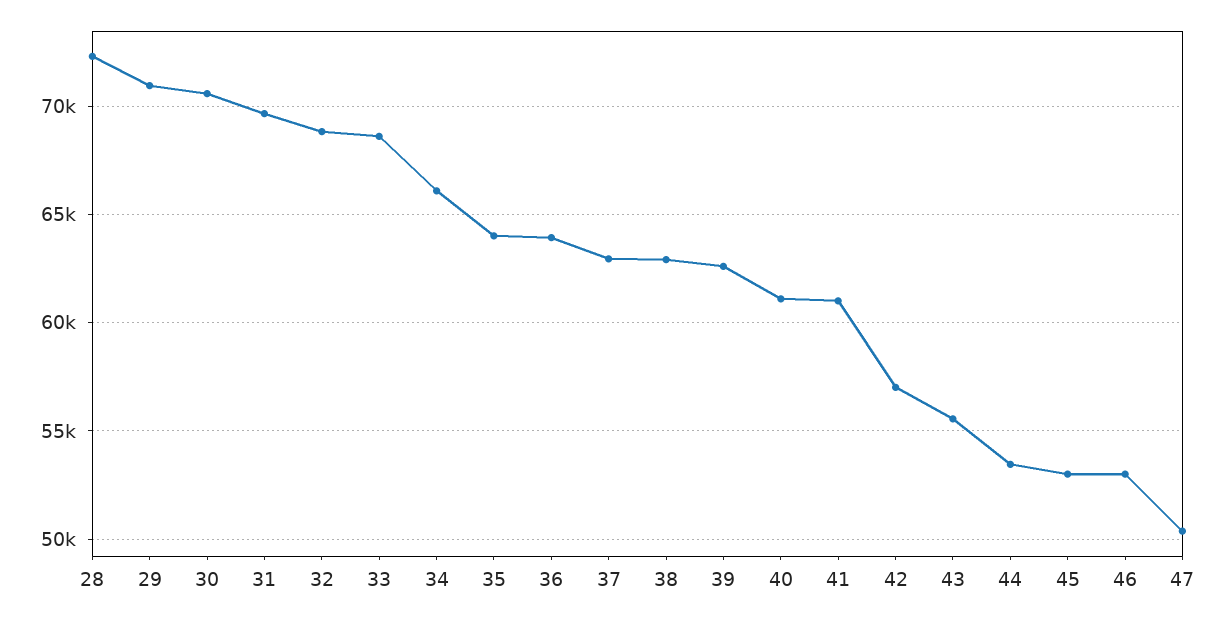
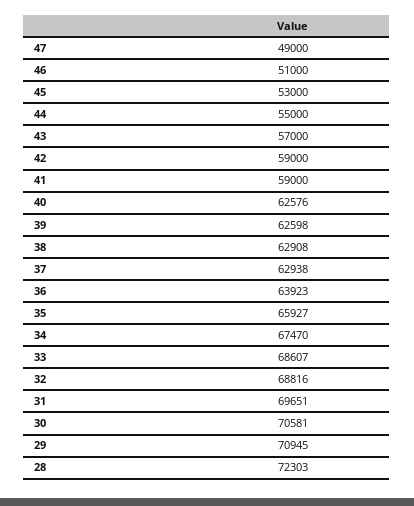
  {
    "28": 72303,
    "29": 70945,
    "30": 70581,
    "31": 69651,
    "32": 68816,
    "33": 68607,
-   "34": 66000,
+   "34": 67470,
-   "35": 64000,
+   "35": 65927,
    "36": 63923,
    "37": 62938,
    "38": 62908,
    "39": 62598,
-   "40": 61000,
+   "40": 62576,
-   "41": 61000,
+   "41": 59000,
-   "42": 57000,
+   "42": 59000,
-   "43": 55500,
+   "43": 57000,
-   "44": 53500,
+   "44": 55000,
    "45": 53000,
-   "46": 53000,
+   "46": 51000,
-   "47": 50500
+   "47": 49000
  }

